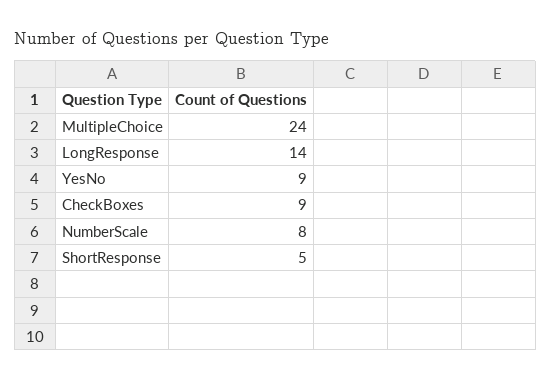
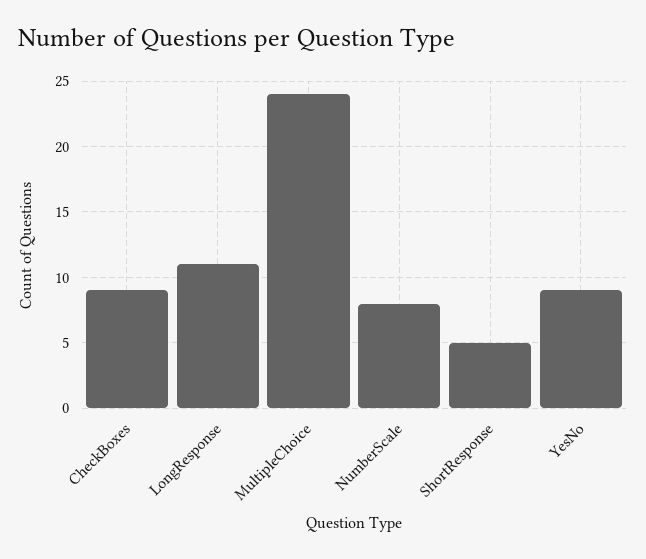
  {
    "MultipleChoice": 24,
-   "LongResponse": 14,
+   "LongResponse": 11,
    "YesNo": 9,
    "CheckBoxes": 9,
    "NumberScale": 8,
    "ShortResponse": 5
  }

